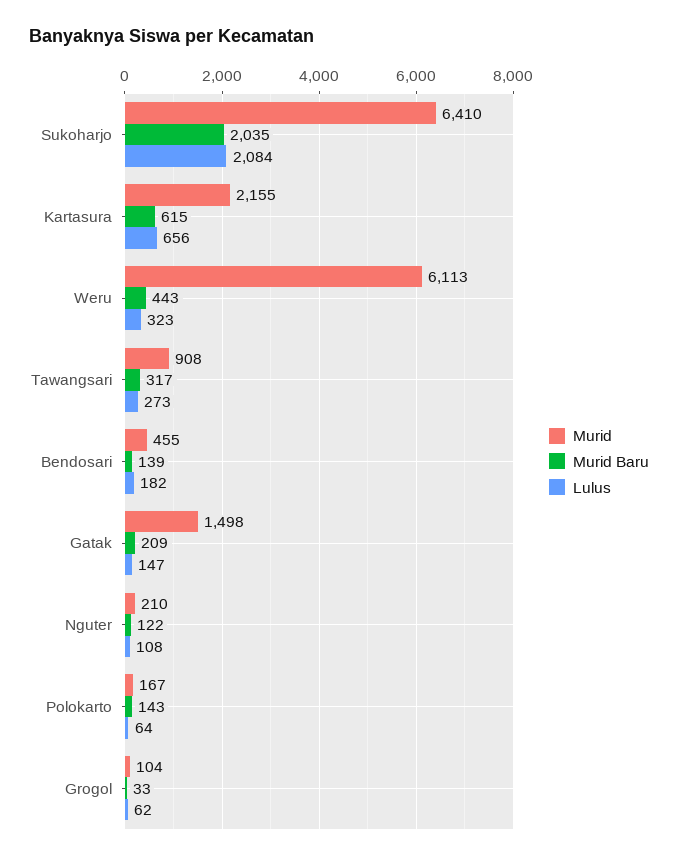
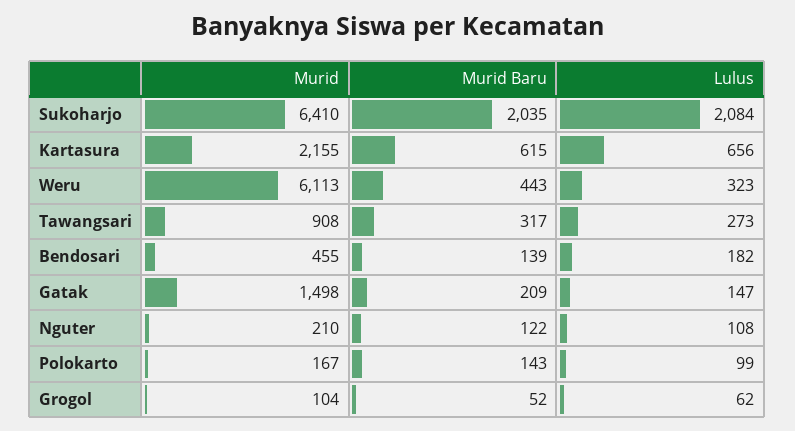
  {
    "Murid": {
      "Sukoharjo": 6410,
      "Kartasura": 2155,
      "Weru": 6113,
      "Tawangsari": 908,
      "Bendosari": 455,
      "Gatak": 1498,
      "Nguter": 210,
      "Polokarto": 167,
      "Grogol": 104
    },
    "Murid Baru": {
      "Sukoharjo": 2035,
      "Kartasura": 615,
      "Weru": 443,
      "Tawangsari": 317,
      "Bendosari": 139,
      "Gatak": 209,
      "Nguter": 122,
      "Polokarto": 143,
-     "Grogol": 33
+     "Grogol": 52
    },
    "Lulus": {
      "Sukoharjo": 2084,
      "Kartasura": 656,
      "Weru": 323,
      "Tawangsari": 273,
      "Bendosari": 182,
      "Gatak": 147,
      "Nguter": 108,
-     "Polokarto": 64,
+     "Polokarto": 99,
      "Grogol": 62
    }
  }

